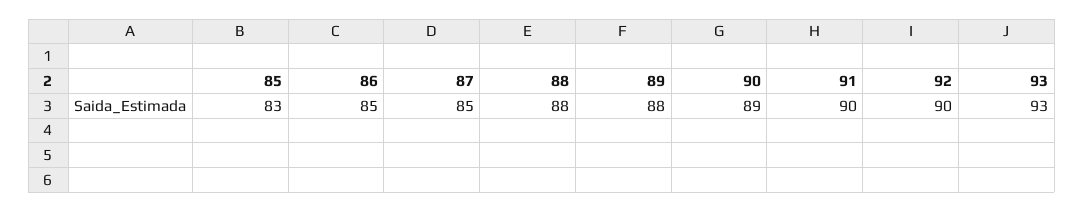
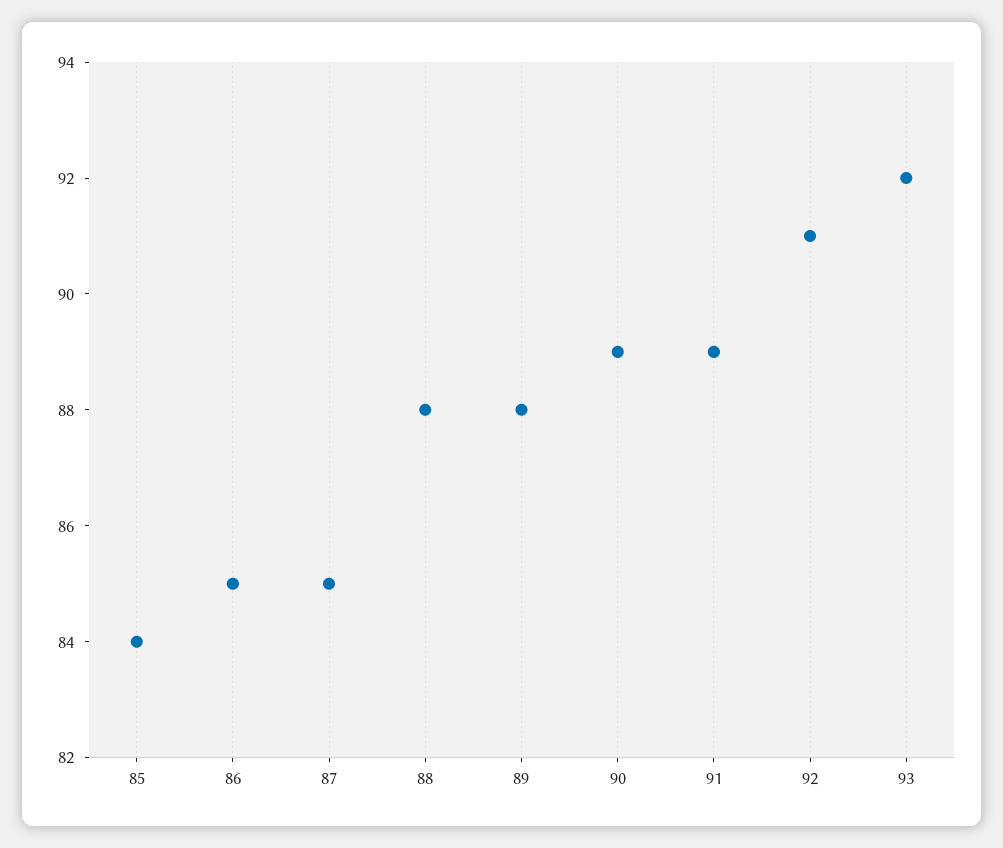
  {
-   "85": 83,
+   "85": 84,
    "86": 85,
    "87": 85,
    "88": 88,
    "89": 88,
    "90": 89,
-   "91": 90,
+   "91": 89,
-   "92": 90,
+   "92": 91,
-   "93": 93
+   "93": 92
  }

